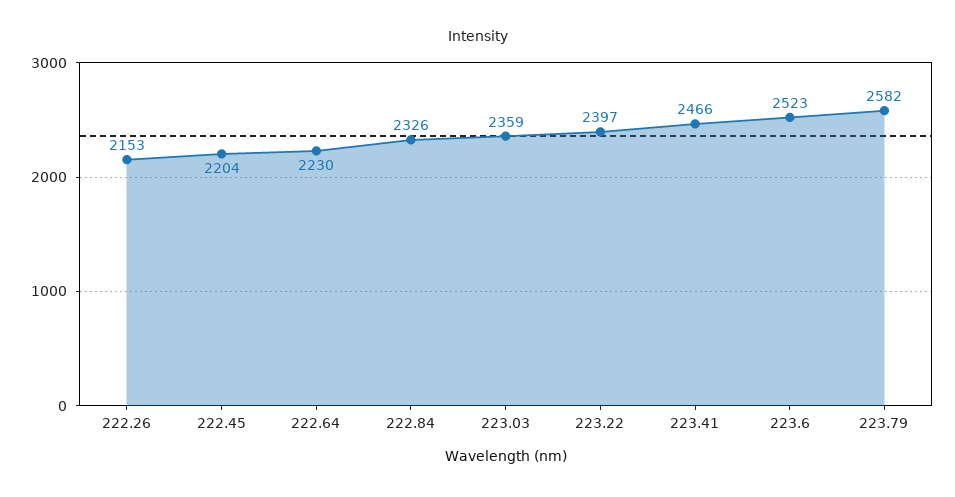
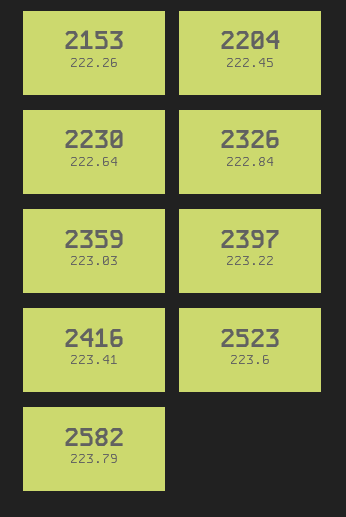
  {
    "222.26": 2153,
    "222.45": 2204,
    "222.64": 2230,
    "222.84": 2326,
    "223.03": 2359,
    "223.22": 2397,
-   "223.41": 2466,
+   "223.41": 2416,
    "223.6": 2523,
    "223.79": 2582
  }

